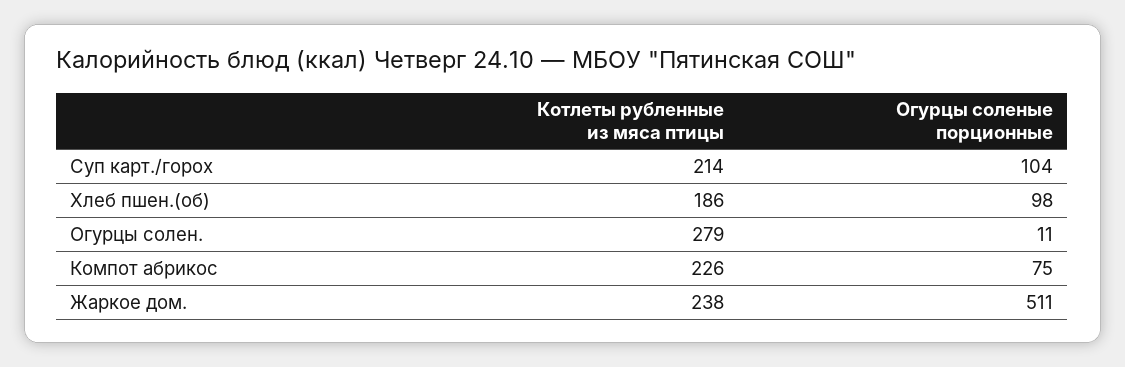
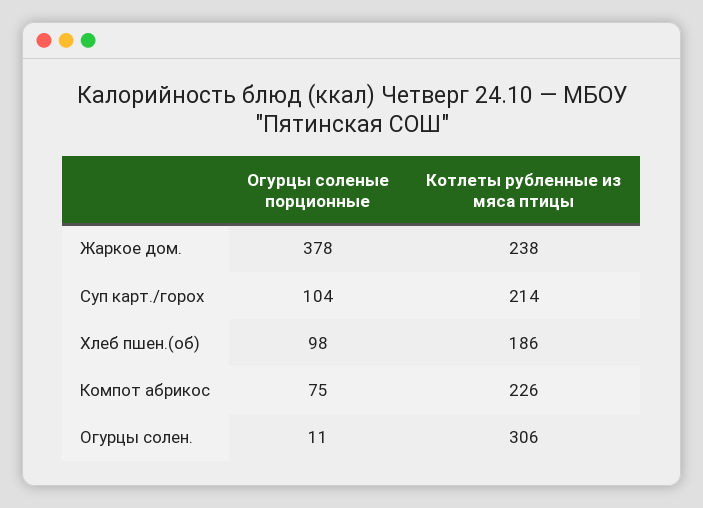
  {
    "Котлеты рубленные из мяса птицы": {
      "Суп карт./горох": 214,
      "Хлеб пшен.(об)": 186,
-     "Огурцы солен.": 279,
+     "Огурцы солен.": 306,
      "Компот абрикос": 226,
      "Жаркое дом.": 238
    },
    "Огурцы соленые порционные": {
      "Суп карт./горох": 104,
      "Хлеб пшен.(об)": 98,
      "Огурцы солен.": 11,
      "Компот абрикос": 75,
-     "Жаркое дом.": 511
+     "Жаркое дом.": 378
    }
  }

